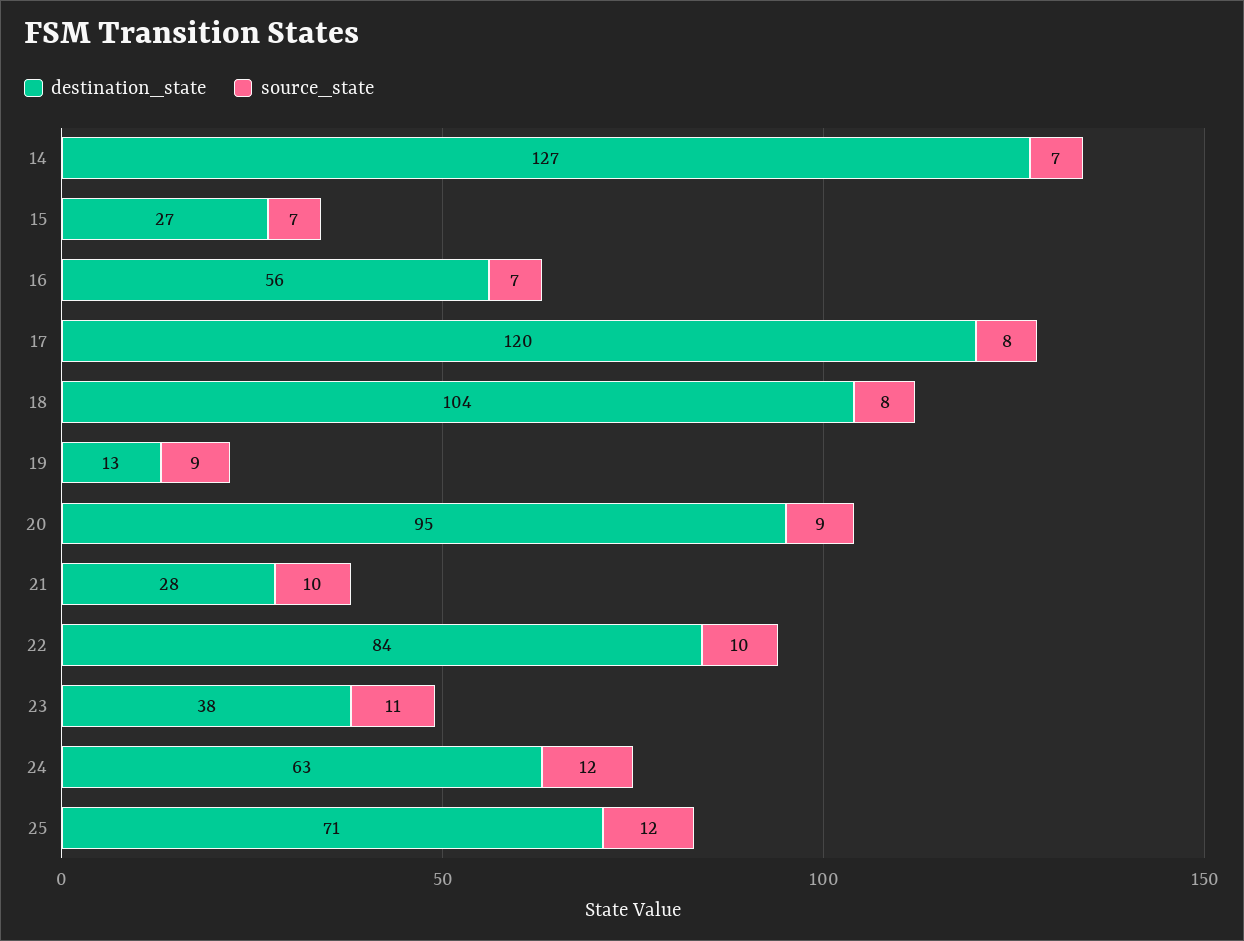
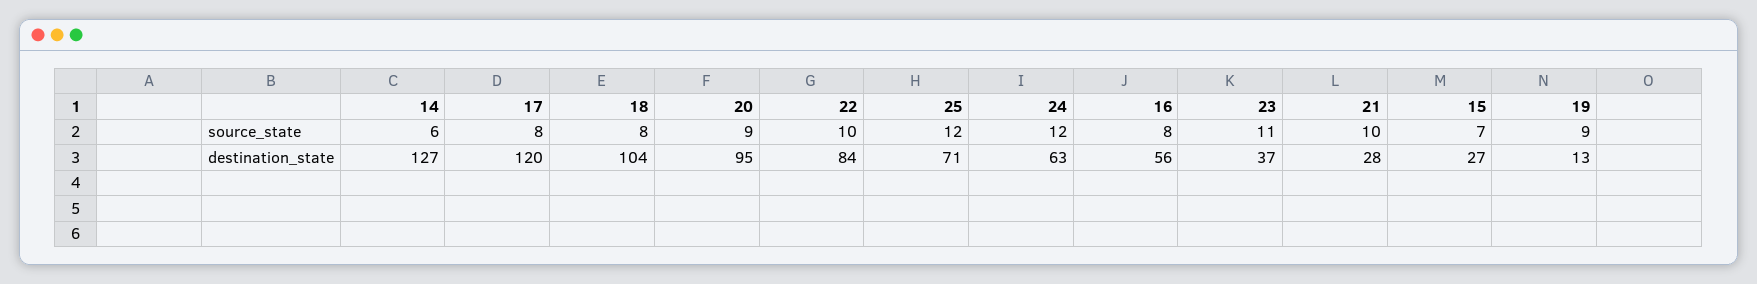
  {
    "destination_state": {
      "14": 127,
      "15": 27,
      "16": 56,
      "17": 120,
      "18": 104,
      "19": 13,
      "20": 95,
      "21": 28,
      "22": 84,
-     "23": 38,
+     "23": 37,
      "24": 63,
      "25": 71
    },
    "source_state": {
-     "14": 7,
+     "14": 6,
      "15": 7,
-     "16": 7,
+     "16": 8,
      "17": 8,
      "18": 8,
      "19": 9,
      "20": 9,
      "21": 10,
      "22": 10,
      "23": 11,
      "24": 12,
      "25": 12
    }
  }

